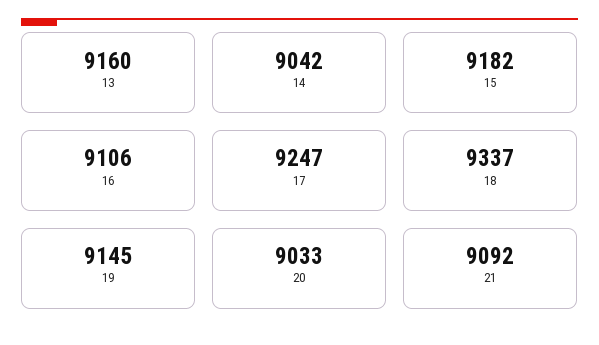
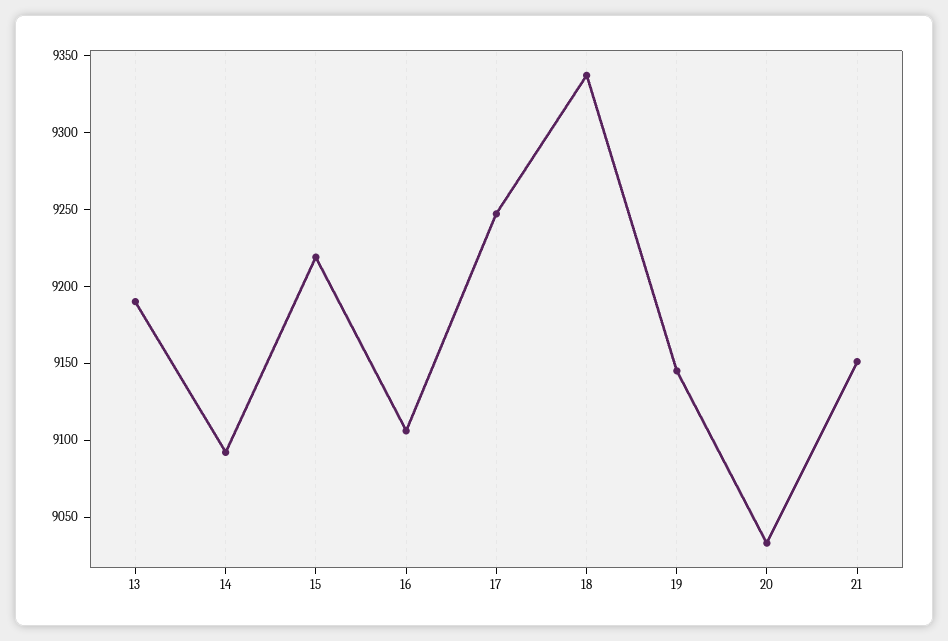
  {
-   "13": 9160,
+   "13": 9190,
-   "14": 9042,
+   "14": 9090,
-   "15": 9182,
+   "15": 9220,
    "16": 9106,
    "17": 9247,
    "18": 9337,
    "19": 9145,
    "20": 9033,
-   "21": 9092
+   "21": 9150
  }

